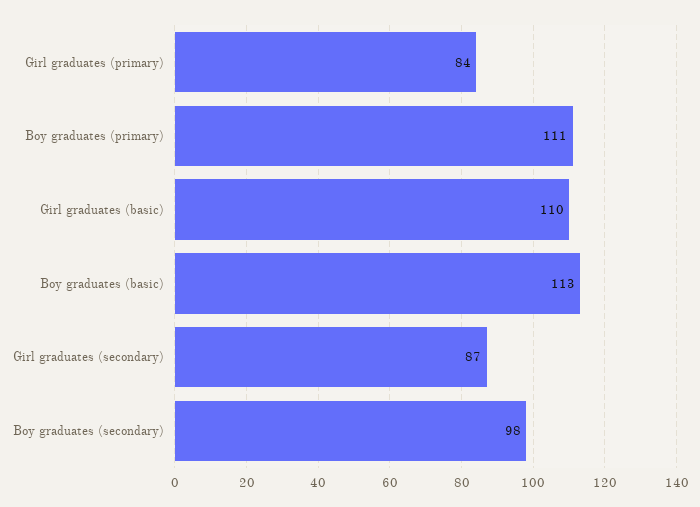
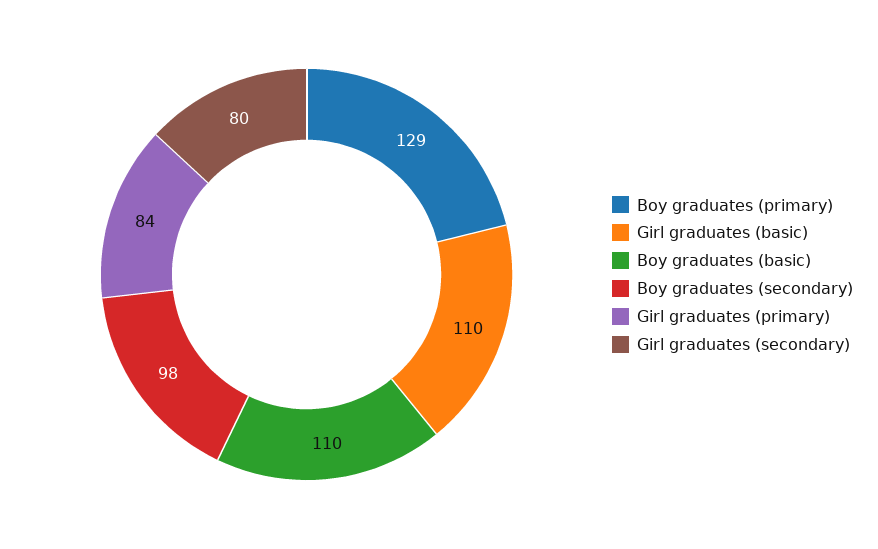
  {
    "Girl graduates (primary)": 84,
-   "Boy graduates (primary)": 111,
+   "Boy graduates (primary)": 129,
    "Girl graduates (basic)": 110,
-   "Boy graduates (basic)": 113,
+   "Boy graduates (basic)": 110,
-   "Girl graduates (secondary)": 87,
+   "Girl graduates (secondary)": 80,
    "Boy graduates (secondary)": 98
  }

